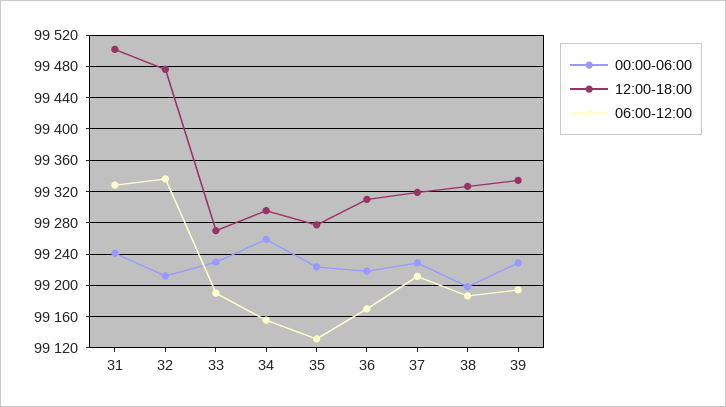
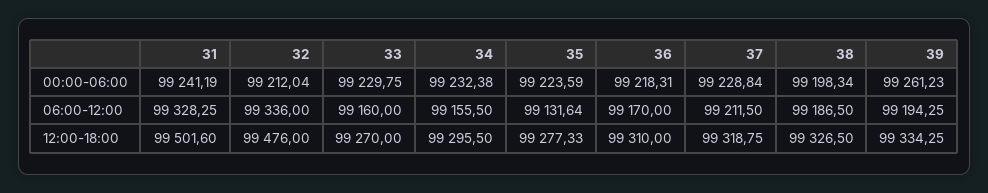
  {
    "00:00-06:00": {
      "31": 99241.19,
      "32": 99212.04,
      "33": 99229.75,
-     "34": 99260,
+     "34": 99232.38,
      "35": 99223.59,
      "36": 99218.31,
      "37": 99228.84,
      "38": 99198.34,
-     "39": 99230
+     "39": 99261.23
    },
    "12:00-18:00": {
      "31": 99501.6,
      "32": 99476,
      "33": 99270,
      "34": 99295.5,
      "35": 99277.33,
      "36": 99310,
      "37": 99318.75,
      "38": 99326.5,
      "39": 99334.25
    },
    "06:00-12:00": {
      "31": 99328.25,
      "32": 99336,
-     "33": 99190,
+     "33": 99160,
      "34": 99155.5,
      "35": 99131.64,
      "36": 99170,
      "37": 99211.5,
      "38": 99186.5,
      "39": 99194.25
    }
  }

